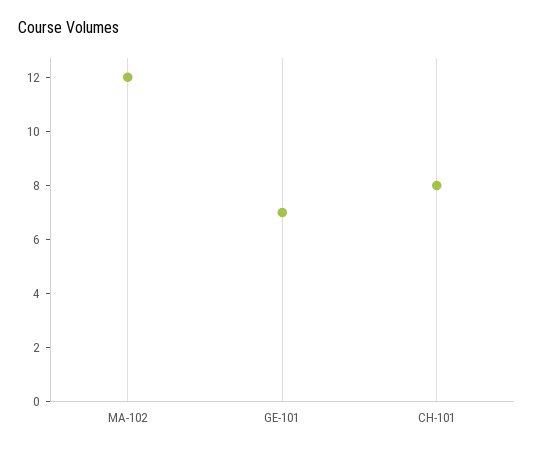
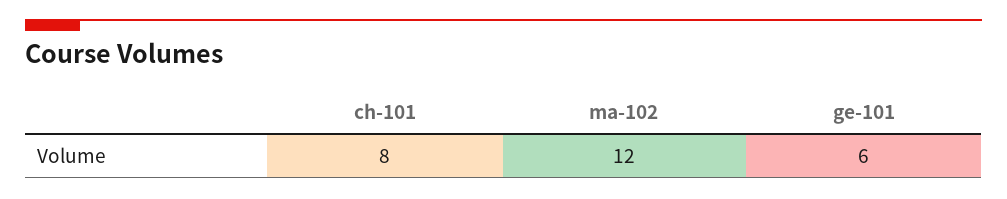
  {
    "MA-102": 12,
-   "GE-101": 7,
+   "GE-101": 6,
    "CH-101": 8
  }

